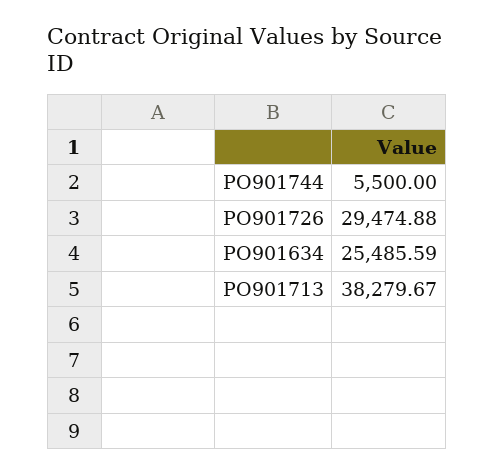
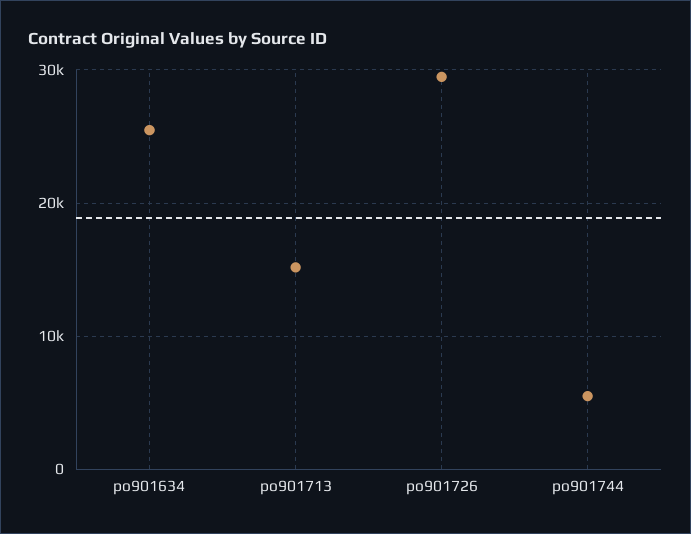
  {
    "PO901744": 5500,
    "PO901726": 29474.88,
    "PO901634": 25485.59,
-   "PO901713": 38279.67
+   "PO901713": 15000
  }

